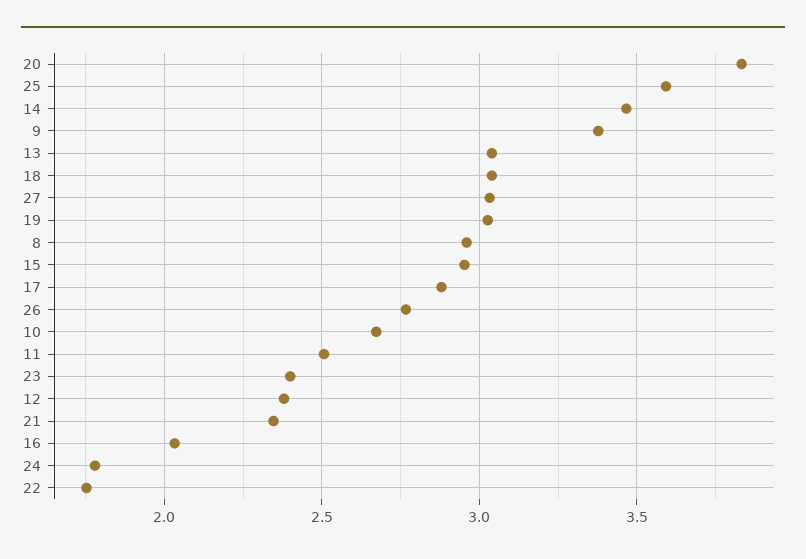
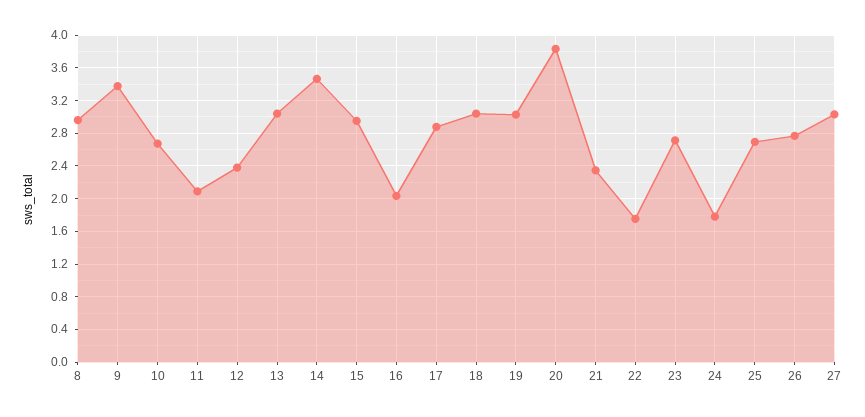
  {
    "20": 3.85,
-   "25": 3.6,
+   "25": 2.7,
    "14": 3.45,
    "9": 3.4,
    "13": 3.05,
    "18": 3.05,
    "27": 3.05,
    "19": 3.05,
    "8": 2.95,
    "15": 2.95,
    "17": 2.9,
    "26": 2.75,
    "10": 2.65,
-   "11": 2.5,
+   "11": 2.1,
-   "23": 2.4,
+   "23": 2.7,
    "12": 2.4,
    "21": 2.35,
    "16": 2.05,
    "24": 1.8,
    "22": 1.75
  }

